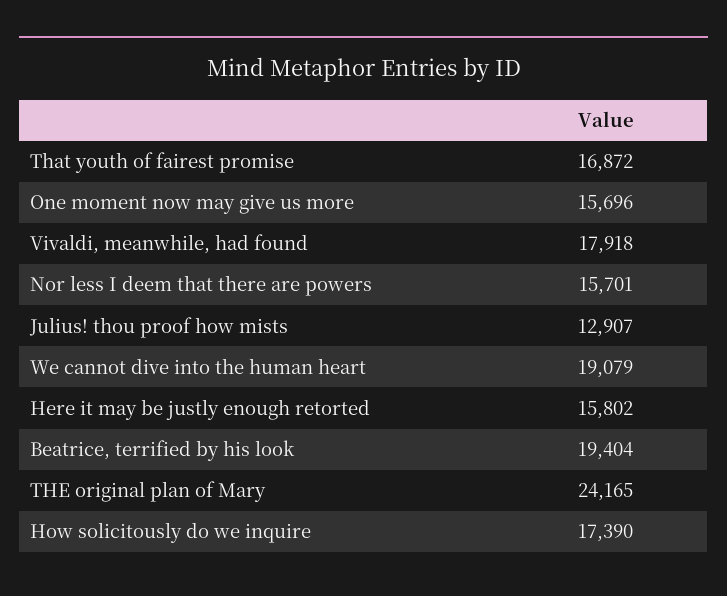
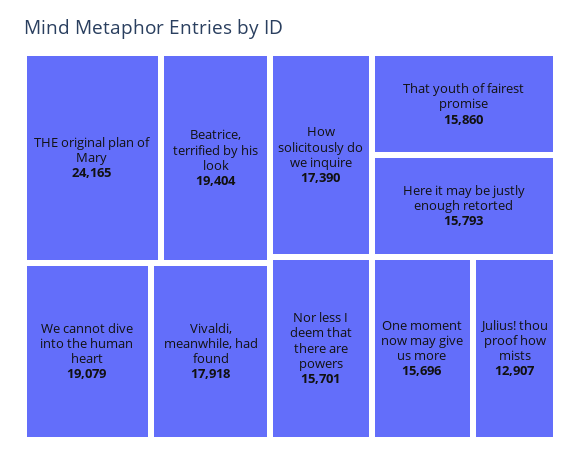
  {
-   "That youth of fairest promise": 16872,
+   "That youth of fairest promise": 15860,
    "One moment now may give us more": 15696,
    "Vivaldi, meanwhile, had found": 17918,
    "Nor less I deem that there are powers": 15701,
    "Julius! thou proof how mists": 12907,
    "We cannot dive into the human heart": 19079,
-   "Here it may be justly enough retorted": 15802,
+   "Here it may be justly enough retorted": 15793,
    "Beatrice, terrified by his look": 19404,
    "THE original plan of Mary": 24165,
    "How solicitously do we inquire": 17390
  }

